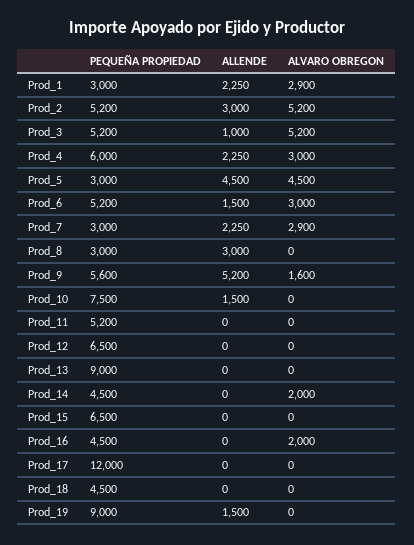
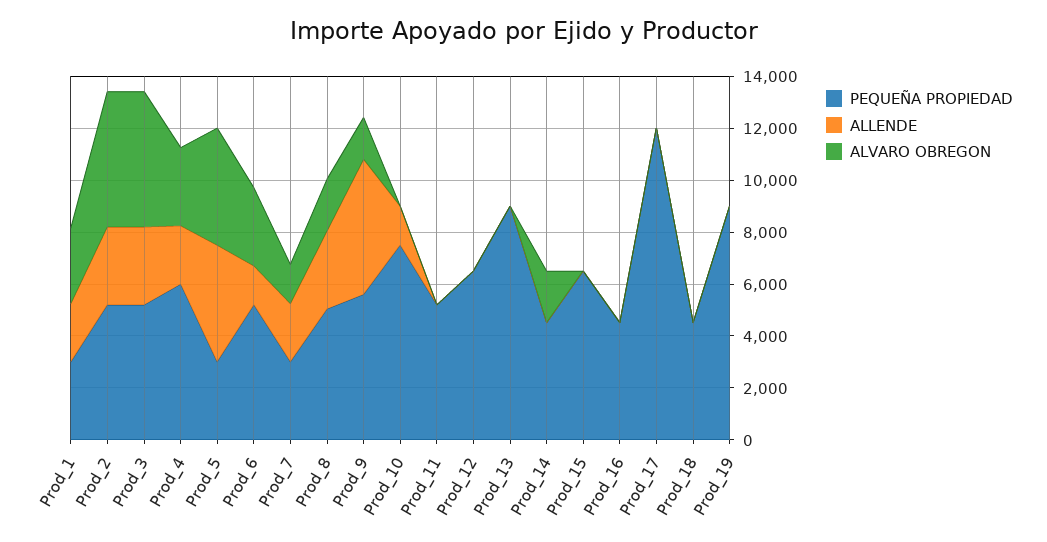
  {
    "PEQUEÑA PROPIEDAD": {
      "Prod_1": 3000,
      "Prod_2": 5200,
      "Prod_3": 5200,
      "Prod_4": 6000,
      "Prod_5": 3000,
      "Prod_6": 5200,
      "Prod_7": 3000,
-     "Prod_8": 3000,
+     "Prod_8": 5000,
      "Prod_9": 5600,
      "Prod_10": 7500,
      "Prod_11": 5200,
      "Prod_12": 6500,
      "Prod_13": 9000,
      "Prod_14": 4500,
      "Prod_15": 6500,
      "Prod_16": 4500,
      "Prod_17": 12000,
      "Prod_18": 4500,
      "Prod_19": 9000
    },
    "ALLENDE": {
      "Prod_1": 2250,
      "Prod_2": 3000,
-     "Prod_3": 1000,
+     "Prod_3": 3000,
      "Prod_4": 2250,
      "Prod_5": 4500,
      "Prod_6": 1500,
      "Prod_7": 2250,
      "Prod_8": 3000,
      "Prod_9": 5200,
      "Prod_10": 1500,
      "Prod_11": 0,
      "Prod_12": 0,
      "Prod_13": 0,
      "Prod_14": 0,
      "Prod_15": 0,
      "Prod_16": 0,
      "Prod_17": 0,
      "Prod_18": 0,
-     "Prod_19": 1500
+     "Prod_19": 0
    },
    "ALVARO OBREGON": {
      "Prod_1": 2900,
      "Prod_2": 5200,
      "Prod_3": 5200,
      "Prod_4": 3000,
      "Prod_5": 4500,
      "Prod_6": 3000,
-     "Prod_7": 2900,
+     "Prod_7": 1500,
-     "Prod_8": 0,
+     "Prod_8": 2000,
      "Prod_9": 1600,
      "Prod_10": 0,
      "Prod_11": 0,
      "Prod_12": 0,
      "Prod_13": 0,
      "Prod_14": 2000,
      "Prod_15": 0,
-     "Prod_16": 2000,
+     "Prod_16": 0,
      "Prod_17": 0,
      "Prod_18": 0,
      "Prod_19": 0
    }
  }

